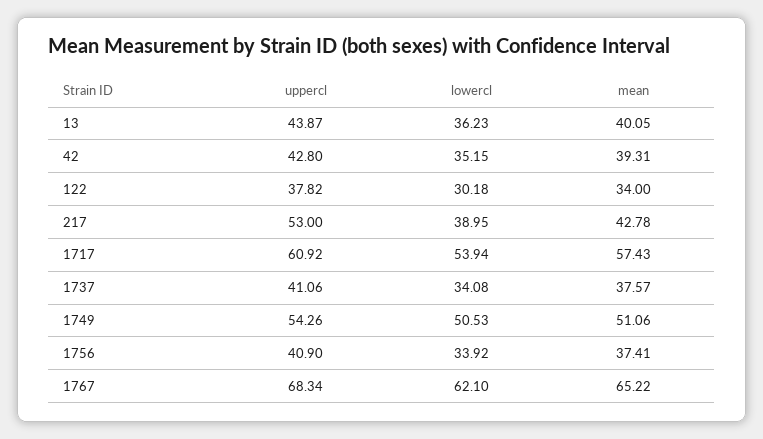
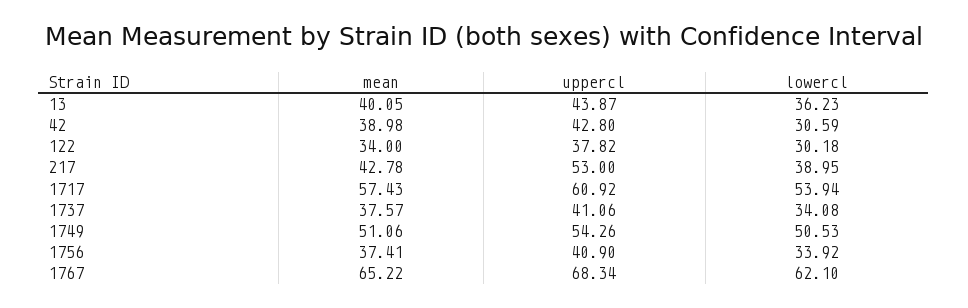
  {
    "uppercl": {
      "13": 43.87,
      "42": 42.8,
      "122": 37.82,
      "217": 53,
      "1717": 60.92,
      "1737": 41.06,
      "1749": 54.26,
      "1756": 40.9,
      "1767": 68.34
    },
    "lowercl": {
      "13": 36.23,
-     "42": 35.15,
+     "42": 30.59,
      "122": 30.18,
      "217": 38.95,
      "1717": 53.94,
      "1737": 34.08,
      "1749": 50.53,
      "1756": 33.92,
      "1767": 62.1
    },
    "mean": {
      "13": 40.05,
-     "42": 39.31,
+     "42": 38.98,
      "122": 34,
      "217": 42.78,
      "1717": 57.43,
      "1737": 37.57,
      "1749": 51.06,
      "1756": 37.41,
      "1767": 65.22
    }
  }

